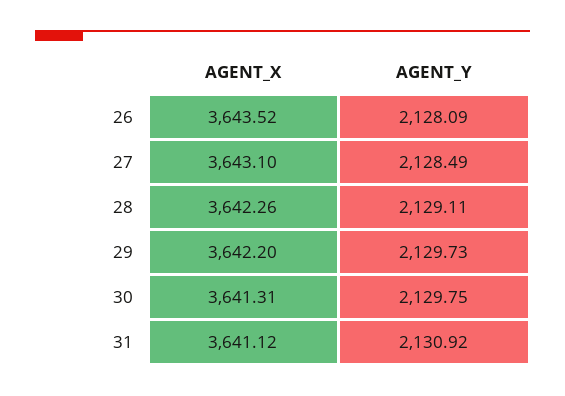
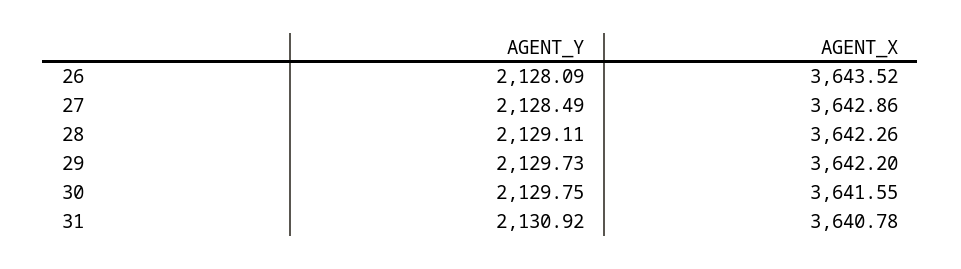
  {
    "AGENT_X": {
      "26": 3643.52,
-     "27": 3643.1,
+     "27": 3642.86,
      "28": 3642.26,
      "29": 3642.2,
-     "30": 3641.31,
+     "30": 3641.55,
-     "31": 3641.12
+     "31": 3640.78
    },
    "AGENT_Y": {
      "26": 2128.09,
      "27": 2128.49,
      "28": 2129.11,
      "29": 2129.73,
      "30": 2129.75,
      "31": 2130.92
    }
  }

